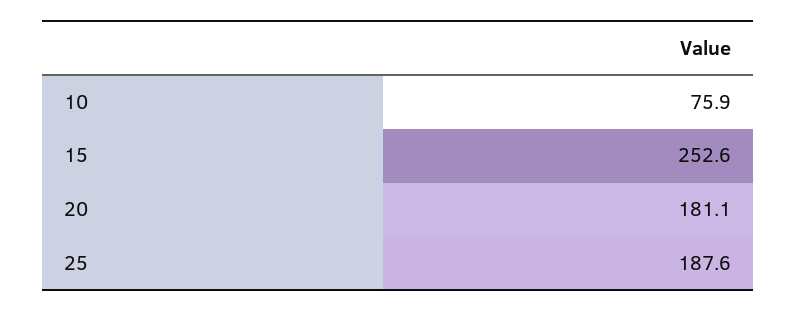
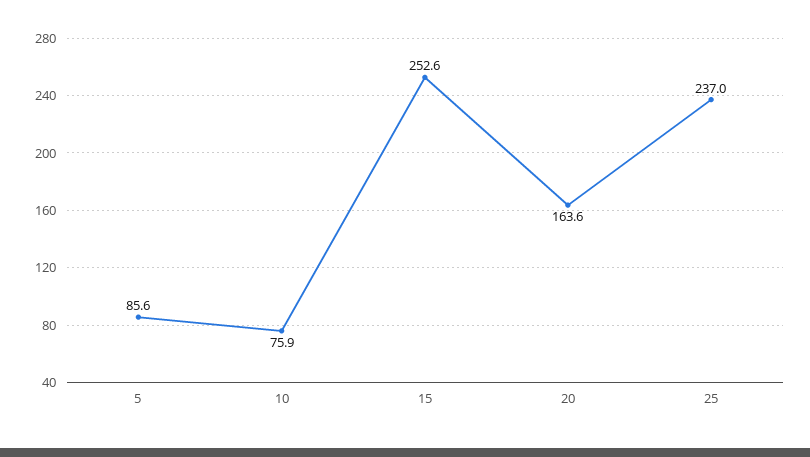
  {
    "10": 75.9,
    "15": 252.6,
-   "20": 181.1,
+   "20": 163.6,
-   "25": 187.6
+   "25": 237,
+   "5": 85.6
  }

